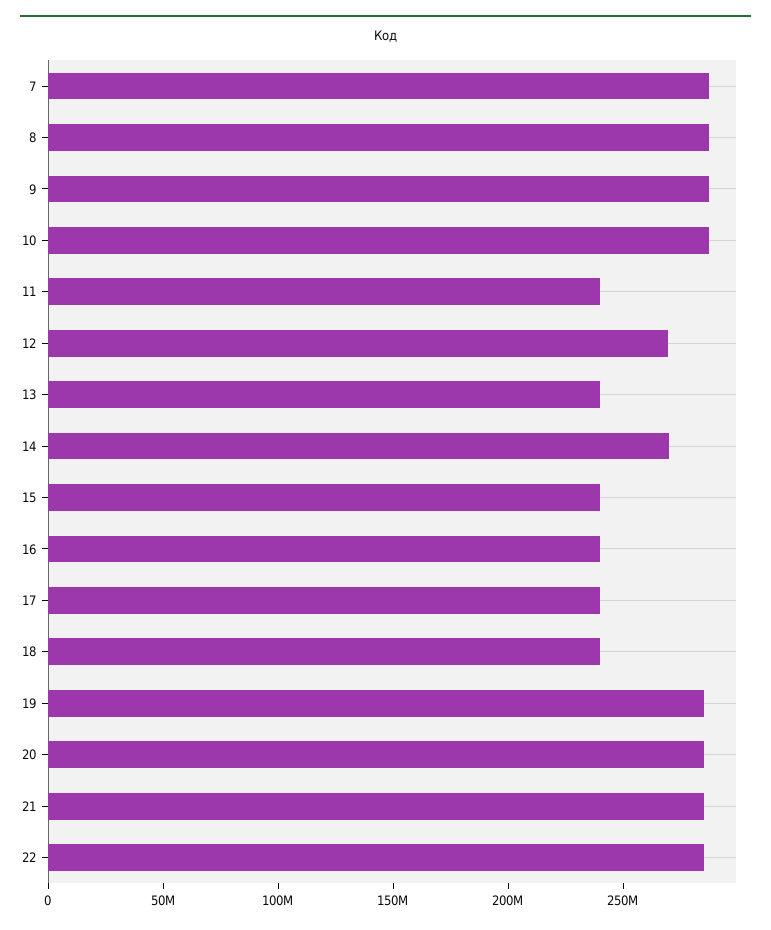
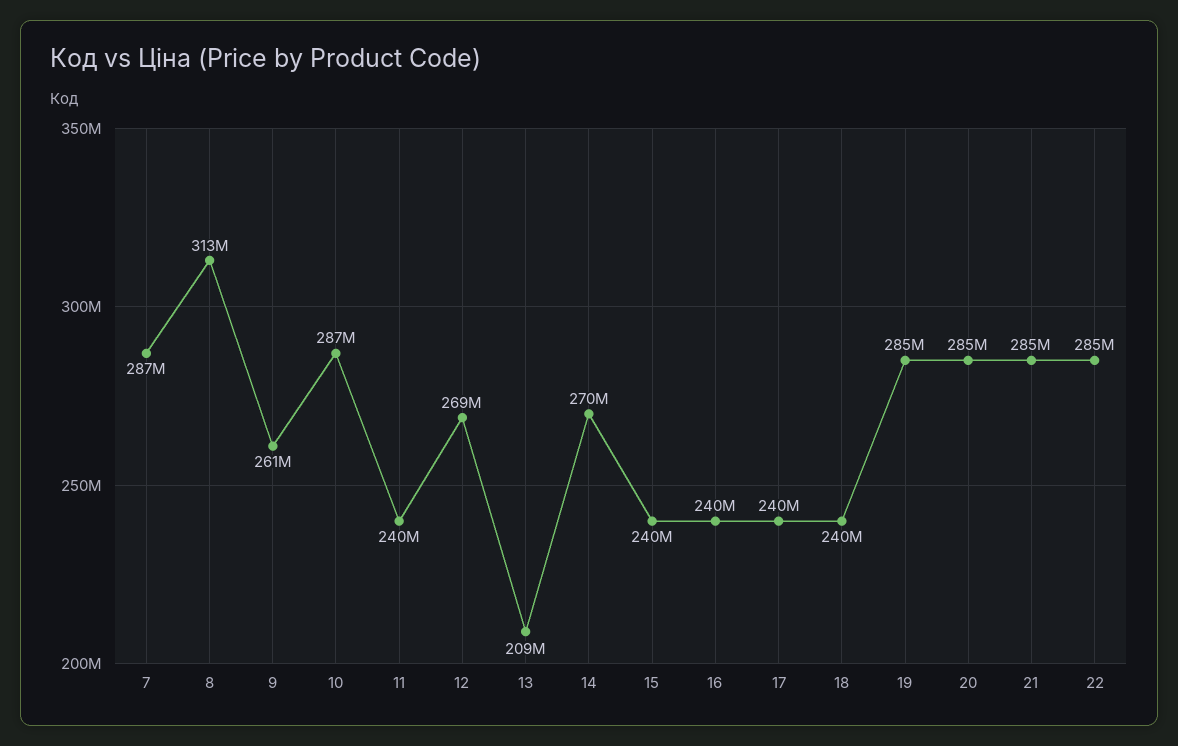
  {
    "7": 287000000,
-   "8": 290000000,
+   "8": 313000000,
-   "9": 290000000,
+   "9": 261000000,
    "10": 287000000,
    "11": 240000000,
    "12": 269000000,
-   "13": 240000000,
+   "13": 209000000,
    "14": 270000000,
    "15": 240000000,
    "16": 240000000,
    "17": 240000000,
    "18": 240000000,
    "19": 285000000,
    "20": 285000000,
    "21": 285000000,
    "22": 285000000
  }

